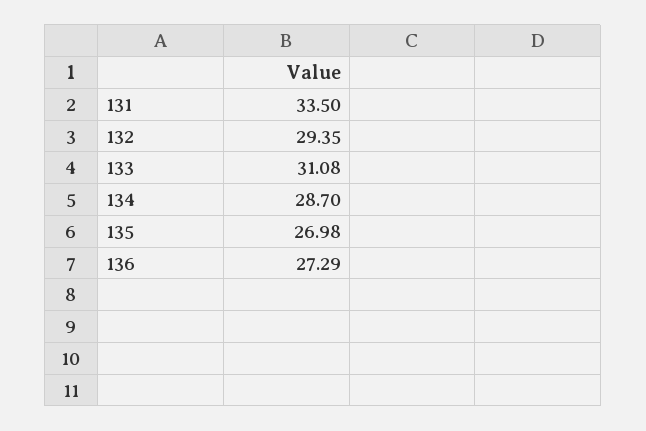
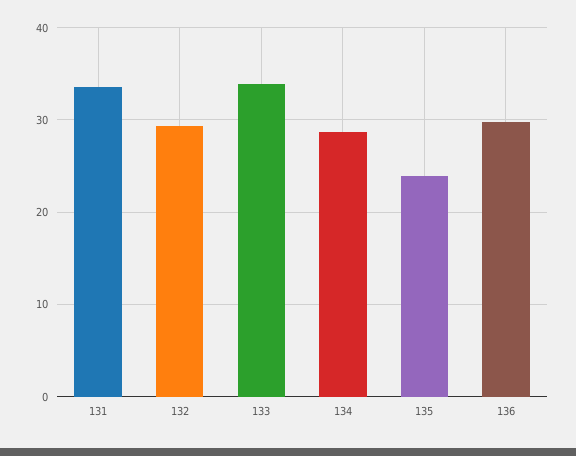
  {
    "131": 33.5,
    "132": 29.35,
-   "133": 31.08,
+   "133": 34,
    "134": 28.7,
-   "135": 26.98,
+   "135": 24,
-   "136": 27.29
+   "136": 30
  }

